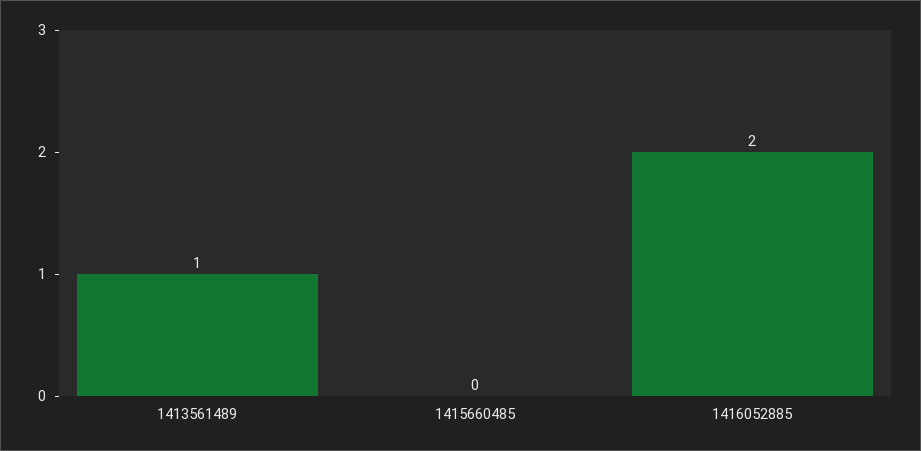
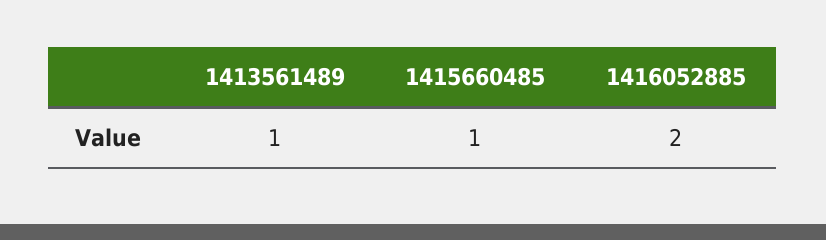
  {
    "1413561489": 1,
-   "1415660485": 0,
+   "1415660485": 1,
    "1416052885": 2
  }

